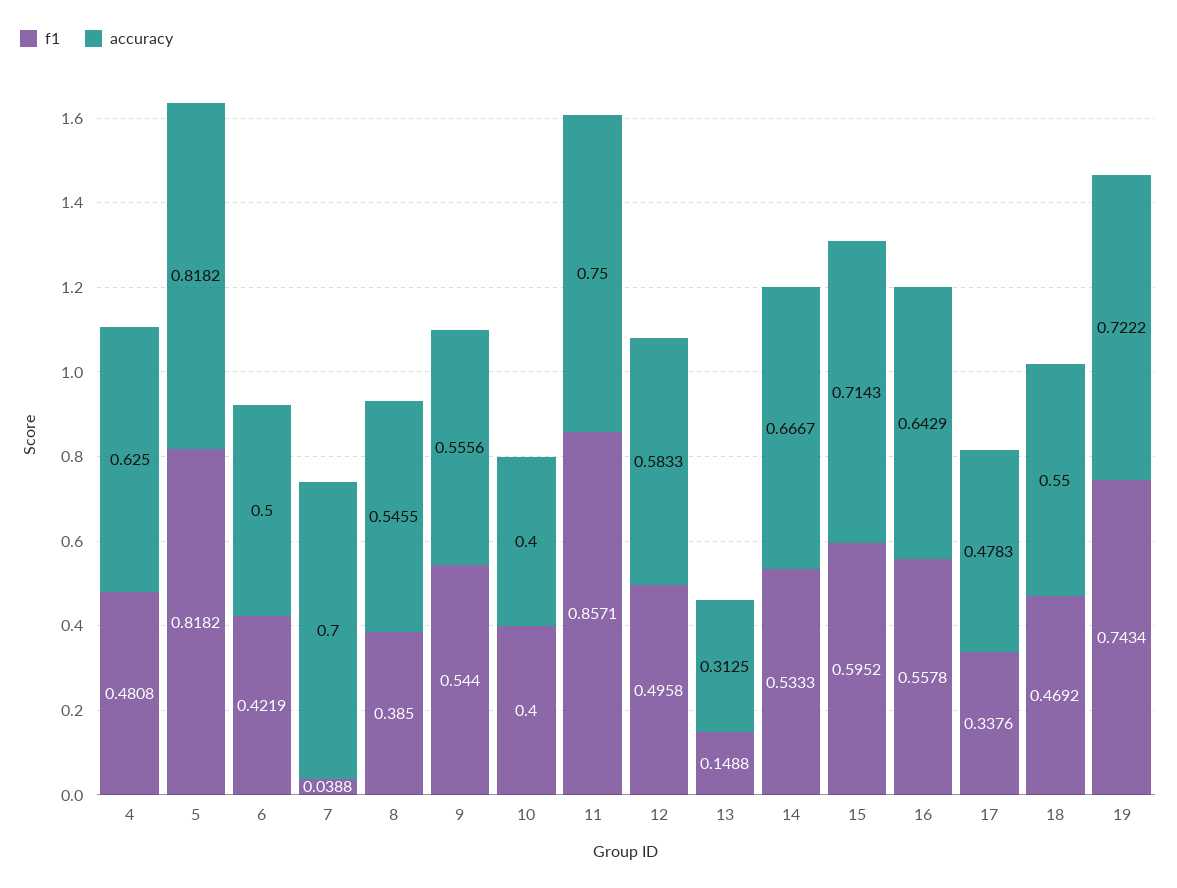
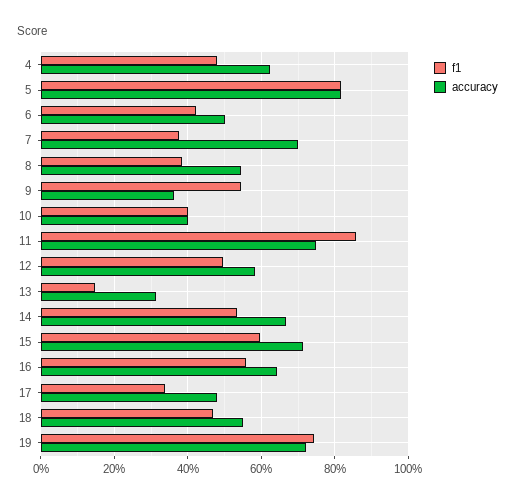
  {
    "f1": {
      "4": 0.4808,
      "5": 0.8182,
      "6": 0.4219,
-     "7": 0.0388,
+     "7": 0.38,
      "8": 0.385,
      "9": 0.544,
      "10": 0.4,
      "11": 0.8571,
      "12": 0.4958,
      "13": 0.1488,
      "14": 0.5333,
      "15": 0.5952,
      "16": 0.5578,
      "17": 0.3376,
      "18": 0.4692,
      "19": 0.7434
    },
    "accuracy": {
      "4": 0.625,
      "5": 0.8182,
      "6": 0.5,
      "7": 0.7,
      "8": 0.5455,
-     "9": 0.5556,
+     "9": 0.36,
      "10": 0.4,
      "11": 0.75,
      "12": 0.5833,
      "13": 0.3125,
      "14": 0.6667,
      "15": 0.7143,
      "16": 0.6429,
      "17": 0.4783,
      "18": 0.55,
      "19": 0.7222
    }
  }

